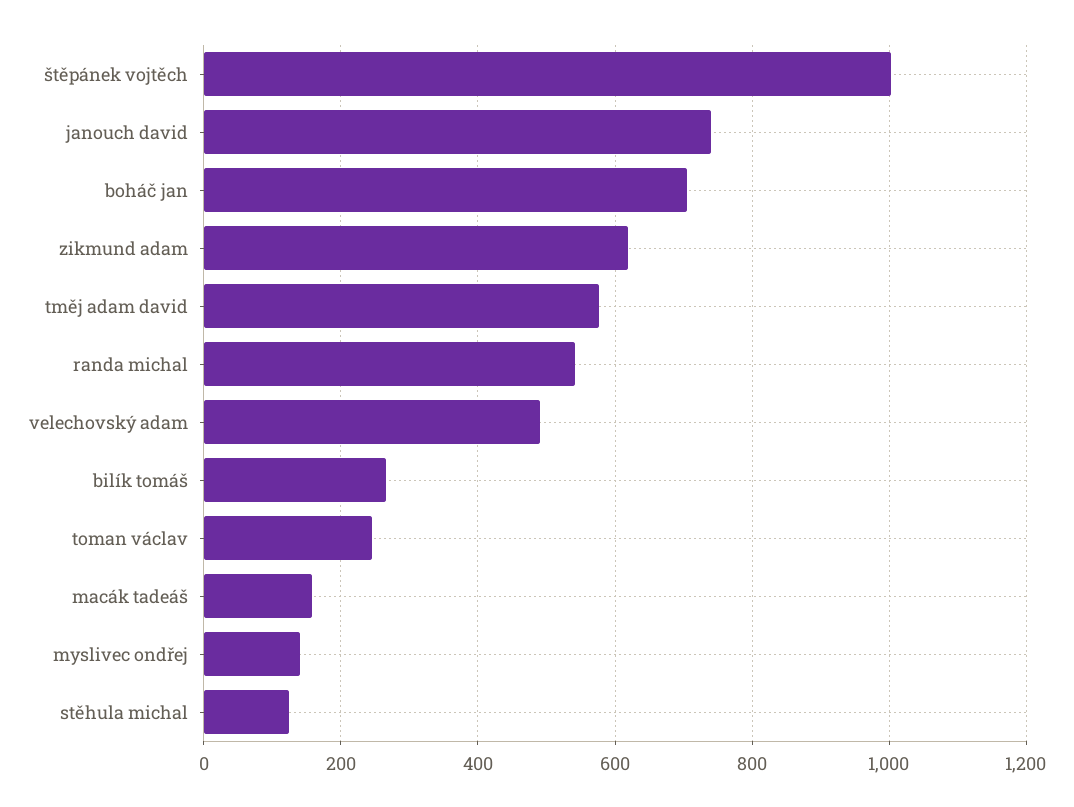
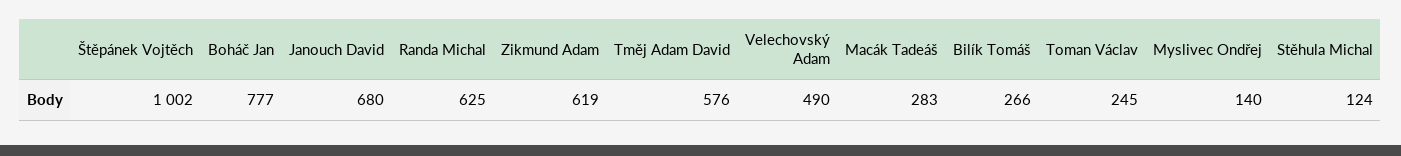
  {
    "štěpánek vojtěch": 1002,
-   "janouch david": 740,
+   "janouch david": 680,
-   "boháč jan": 700,
+   "boháč jan": 777,
    "zikmund adam": 619,
    "tměj adam david": 576,
-   "randa michal": 540,
+   "randa michal": 625,
    "velechovský adam": 490,
    "bilík tomáš": 266,
    "toman václav": 245,
-   "macák tadeáš": 160,
+   "macák tadeáš": 283,
    "myslivec ondřej": 140,
    "stěhula michal": 124
  }

